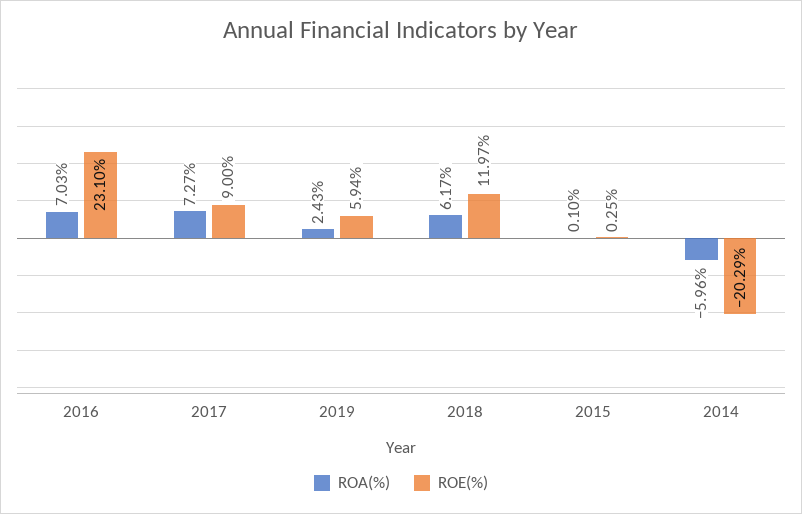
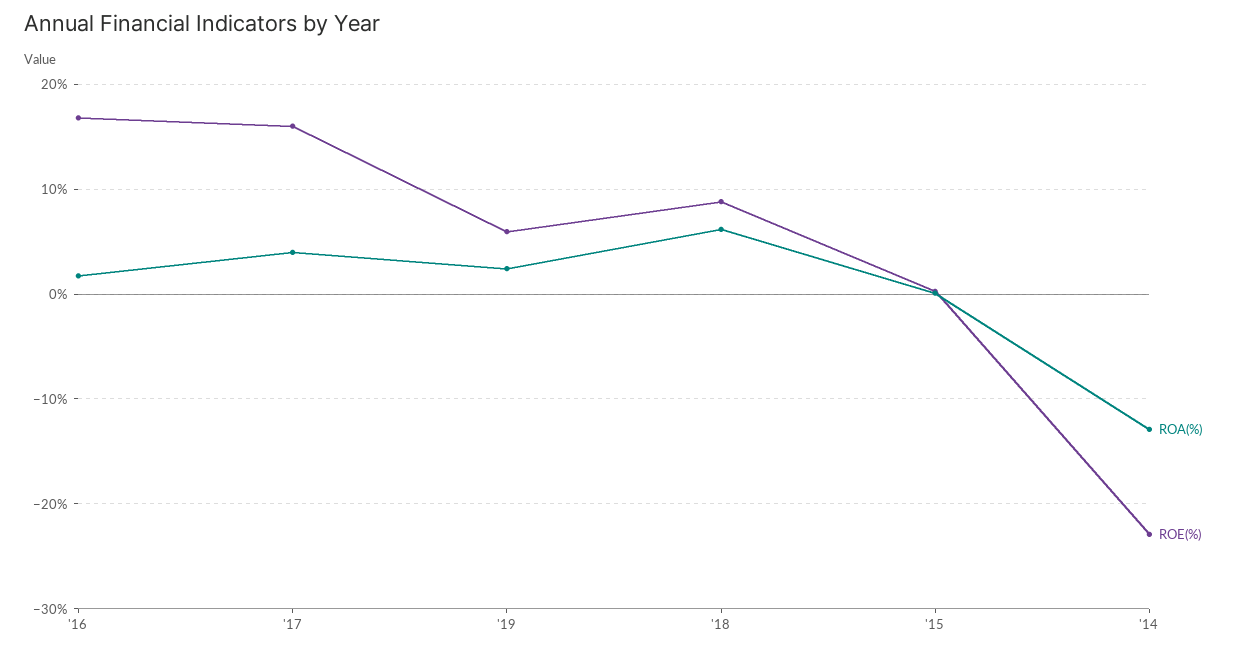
  {
    "ROA(%)": {
-     "2016": 7.03,
+     "2016": 2,
-     "2017": 7.27,
+     "2017": 4,
      "2019": 2.43,
      "2018": 6.17,
      "2015": 0.1,
-     "2014": -5.96
+     "2014": -13
    },
    "ROE(%)": {
-     "2016": 23.1,
+     "2016": 17,
-     "2017": 9,
+     "2017": 16,
      "2019": 5.94,
-     "2018": 11.97,
+     "2018": 9,
      "2015": 0.25,
-     "2014": -20.29
+     "2014": -23
    }
  }

